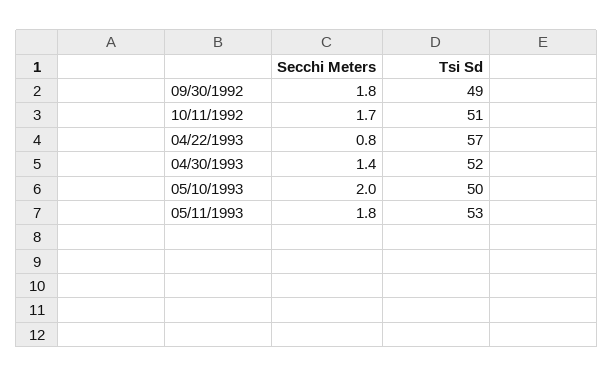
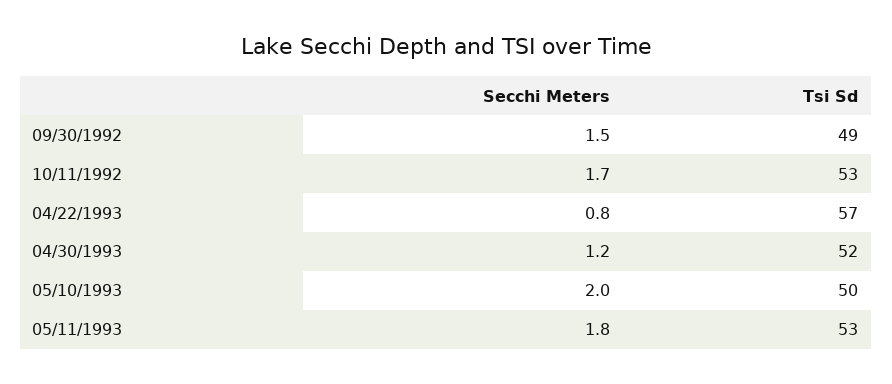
  {
    "Secchi Meters": {
-     "09/30/1992": 1.8,
+     "09/30/1992": 1.5,
      "10/11/1992": 1.7,
      "04/22/1993": 0.8,
-     "04/30/1993": 1.4,
+     "04/30/1993": 1.2,
      "05/10/1993": 2,
      "05/11/1993": 1.8
    },
    "Tsi Sd": {
      "09/30/1992": 49,
-     "10/11/1992": 51,
+     "10/11/1992": 53,
      "04/22/1993": 57,
      "04/30/1993": 52,
      "05/10/1993": 50,
      "05/11/1993": 53
    }
  }

